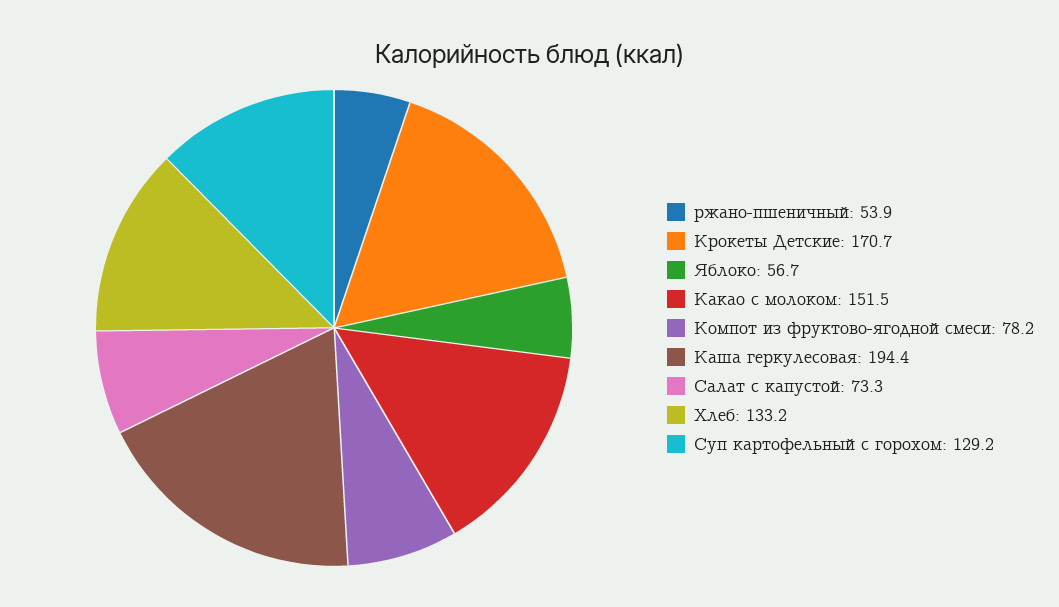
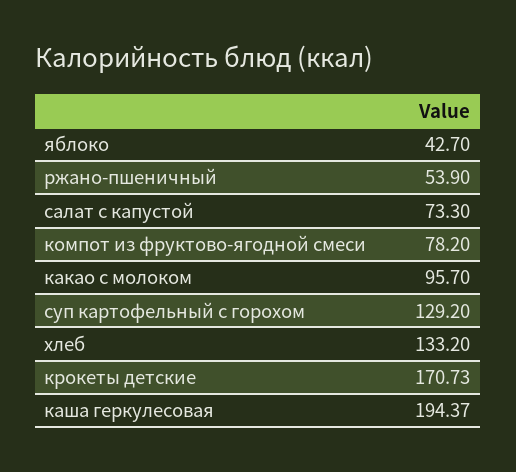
  {
    "ржано-пшеничный": 53.9,
    "Крокеты Детские": 170.73,
-   "Яблоко": 56.7,
+   "Яблоко": 42.7,
-   "Какао с молоком": 151.5,
+   "Какао с молоком": 95.7,
    "Компот из фруктово-ягодной смеси": 78.2,
    "Каша геркулесовая": 194.37,
    "Салат с капустой": 73.3,
    "Хлеб": 133.2,
    "Суп картофельный с горохом": 129.2
  }

